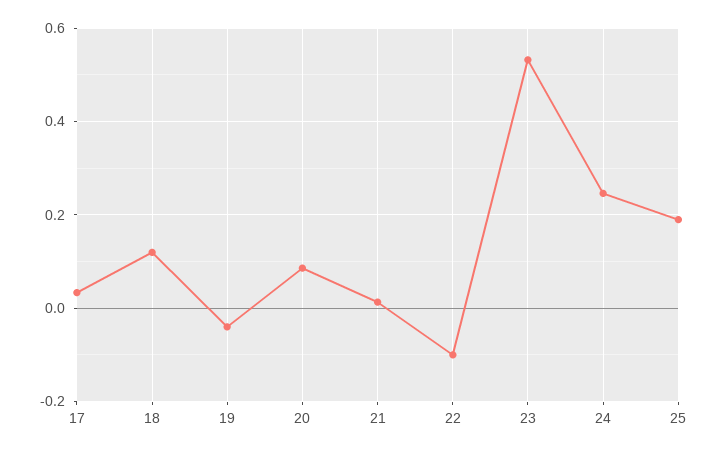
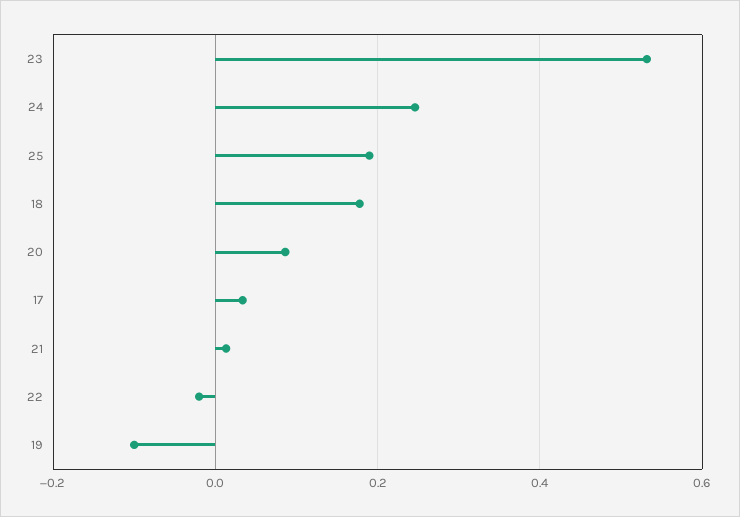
  {
    "17": 0.04,
-   "18": 0.12,
+   "18": 0.18,
-   "19": -0.04,
+   "19": -0.1,
    "20": 0.08,
    "21": 0.02,
-   "22": -0.1,
+   "22": -0.02,
    "23": 0.54,
    "24": 0.24,
    "25": 0.18
  }

